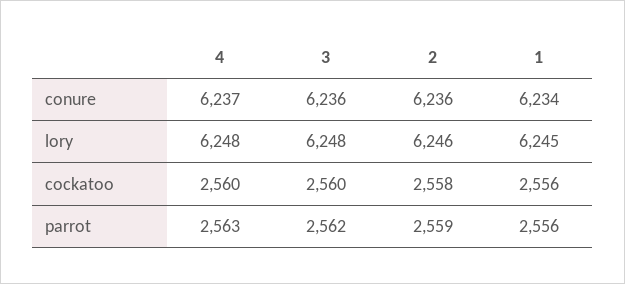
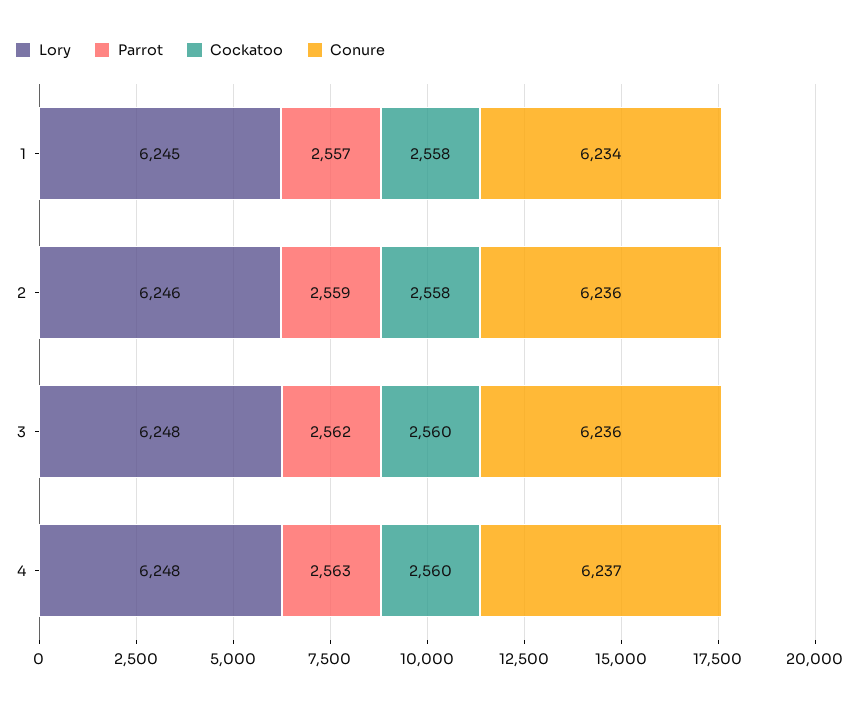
  {
    "conure": {
      "4": 6237,
      "3": 6236,
      "2": 6236,
      "1": 6234
    },
    "lory": {
      "4": 6248,
      "3": 6248,
      "2": 6246,
      "1": 6245
    },
    "cockatoo": {
      "4": 2560,
      "3": 2560,
      "2": 2558,
-     "1": 2556
+     "1": 2558
    },
    "parrot": {
      "4": 2563,
      "3": 2562,
      "2": 2559,
-     "1": 2556
+     "1": 2557
    }
  }

